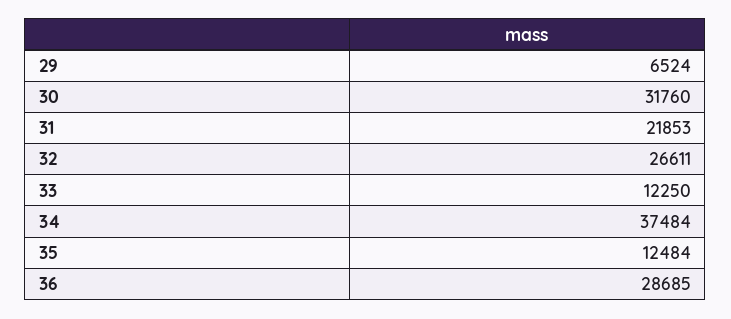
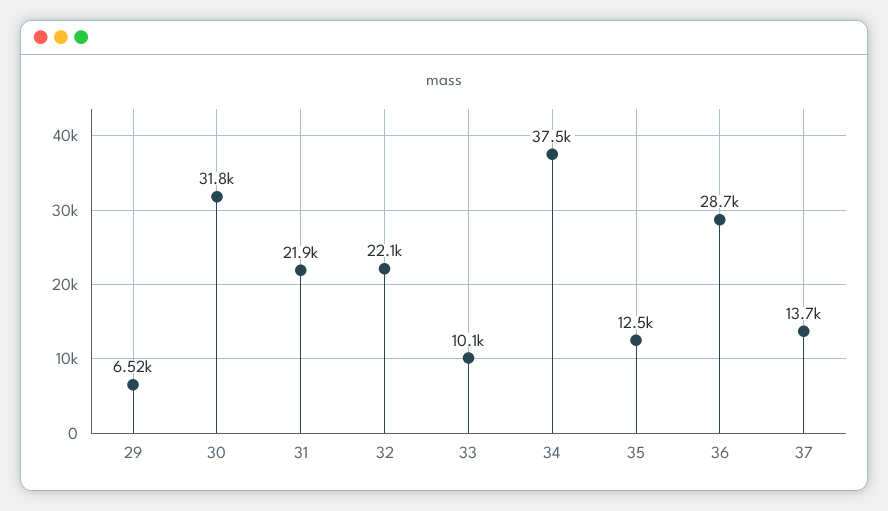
  {
    "29": 6524,
    "30": 31760,
    "31": 21853,
-   "32": 26611,
+   "32": 22100,
-   "33": 12250,
+   "33": 10100,
    "34": 37484,
    "35": 12484,
-   "36": 28685
+   "36": 28685,
+   "37": 13700
  }

